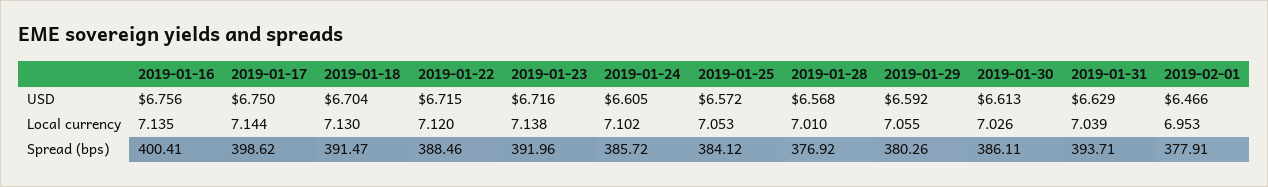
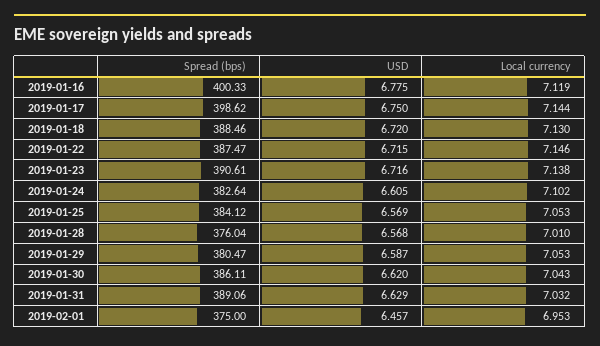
  {
    "2019-01-16": {
-     "USD": 6.756,
+     "USD": 6.775,
-     "Local currency": 7.135,
+     "Local currency": 7.119,
-     "Spread (bps)": 400.41
+     "Spread (bps)": 400.33
    },
    "2019-01-17": {
      "USD": 6.75,
      "Local currency": 7.144,
      "Spread (bps)": 398.62
    },
    "2019-01-18": {
-     "USD": 6.704,
+     "USD": 6.72,
      "Local currency": 7.13,
-     "Spread (bps)": 391.47
+     "Spread (bps)": 388.46
    },
    "2019-01-22": {
      "USD": 6.715,
-     "Local currency": 7.12,
+     "Local currency": 7.146,
-     "Spread (bps)": 388.46
+     "Spread (bps)": 387.47
    },
    "2019-01-23": {
      "USD": 6.716,
      "Local currency": 7.138,
-     "Spread (bps)": 391.96
+     "Spread (bps)": 390.61
    },
    "2019-01-24": {
      "USD": 6.605,
      "Local currency": 7.102,
-     "Spread (bps)": 385.72
+     "Spread (bps)": 382.64
    },
    "2019-01-25": {
-     "USD": 6.572,
+     "USD": 6.569,
      "Local currency": 7.053,
      "Spread (bps)": 384.12
    },
    "2019-01-28": {
      "USD": 6.568,
      "Local currency": 7.01,
-     "Spread (bps)": 376.92
+     "Spread (bps)": 376.04
    },
    "2019-01-29": {
-     "USD": 6.592,
+     "USD": 6.587,
-     "Local currency": 7.055,
+     "Local currency": 7.053,
-     "Spread (bps)": 380.26
+     "Spread (bps)": 380.47
    },
    "2019-01-30": {
-     "USD": 6.613,
+     "USD": 6.62,
-     "Local currency": 7.026,
+     "Local currency": 7.043,
      "Spread (bps)": 386.11
    },
    "2019-01-31": {
      "USD": 6.629,
-     "Local currency": 7.039,
+     "Local currency": 7.032,
-     "Spread (bps)": 393.71
+     "Spread (bps)": 389.06
    },
    "2019-02-01": {
-     "USD": 6.466,
+     "USD": 6.457,
      "Local currency": 6.953,
-     "Spread (bps)": 377.91
+     "Spread (bps)": 375
    }
  }

